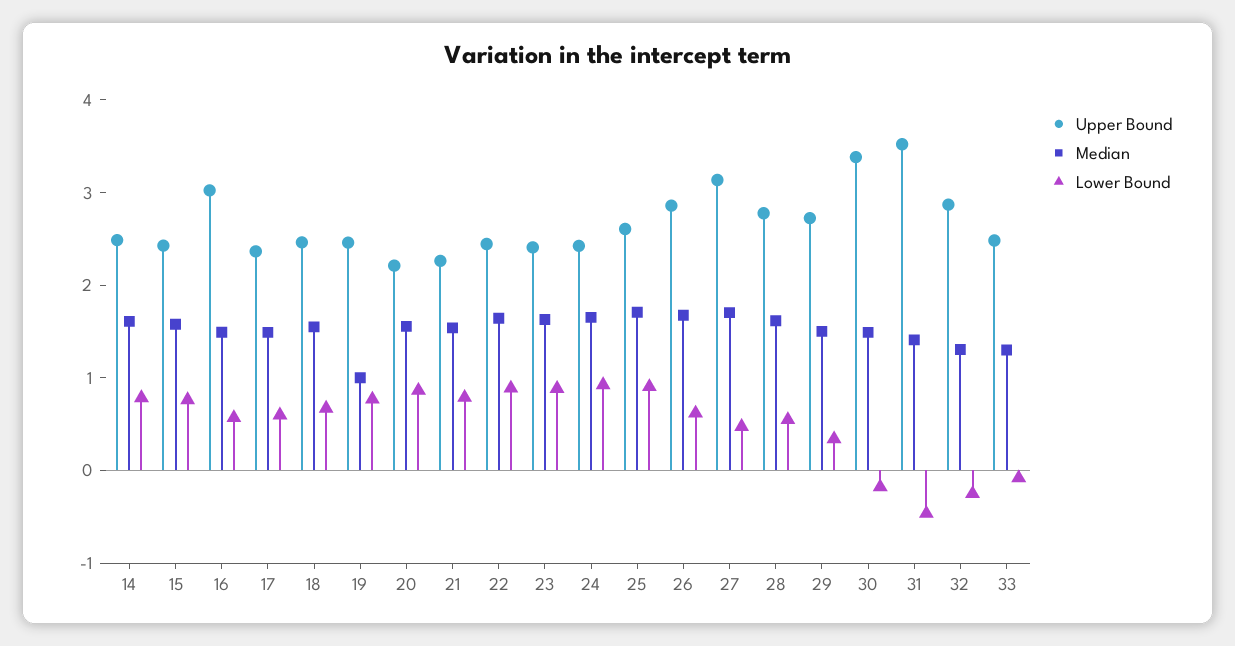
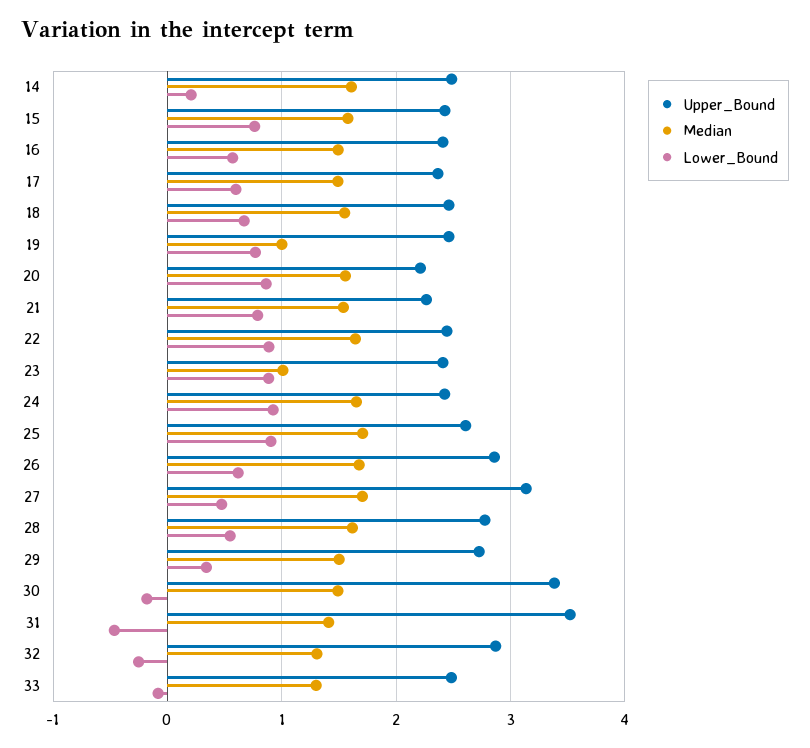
  {
    "Upper Bound": {
      "14": 2.5,
      "15": 2.4,
-     "16": 3,
+     "16": 2.4,
      "17": 2.4,
      "18": 2.5,
      "19": 2.5,
      "20": 2.2,
      "21": 2.3,
      "22": 2.4,
      "23": 2.4,
      "24": 2.4,
      "25": 2.6,
      "26": 2.9,
      "27": 3.1,
      "28": 2.8,
      "29": 2.7,
      "30": 3.4,
      "31": 3.5,
      "32": 2.9,
      "33": 2.5
    },
    "Median": {
      "14": 1.6,
      "15": 1.6,
      "16": 1.5,
      "17": 1.5,
      "18": 1.6,
      "19": 1,
      "20": 1.6,
      "21": 1.5,
      "22": 1.6,
-     "23": 1.6,
+     "23": 1,
      "24": 1.7,
      "25": 1.7,
      "26": 1.7,
      "27": 1.7,
      "28": 1.6,
      "29": 1.5,
      "30": 1.5,
      "31": 1.4,
      "32": 1.3,
      "33": 1.3
    },
    "Lower Bound": {
-     "14": 0.8,
+     "14": 0.2,
      "15": 0.8,
      "16": 0.6,
      "17": 0.6,
      "18": 0.7,
      "19": 0.8,
      "20": 0.9,
      "21": 0.8,
      "22": 0.9,
      "23": 0.9,
      "24": 0.9,
      "25": 0.9,
      "26": 0.6,
      "27": 0.5,
      "28": 0.5,
      "29": 0.3,
      "30": -0.2,
      "31": -0.5,
      "32": -0.3,
      "33": -0.1
    }
  }

